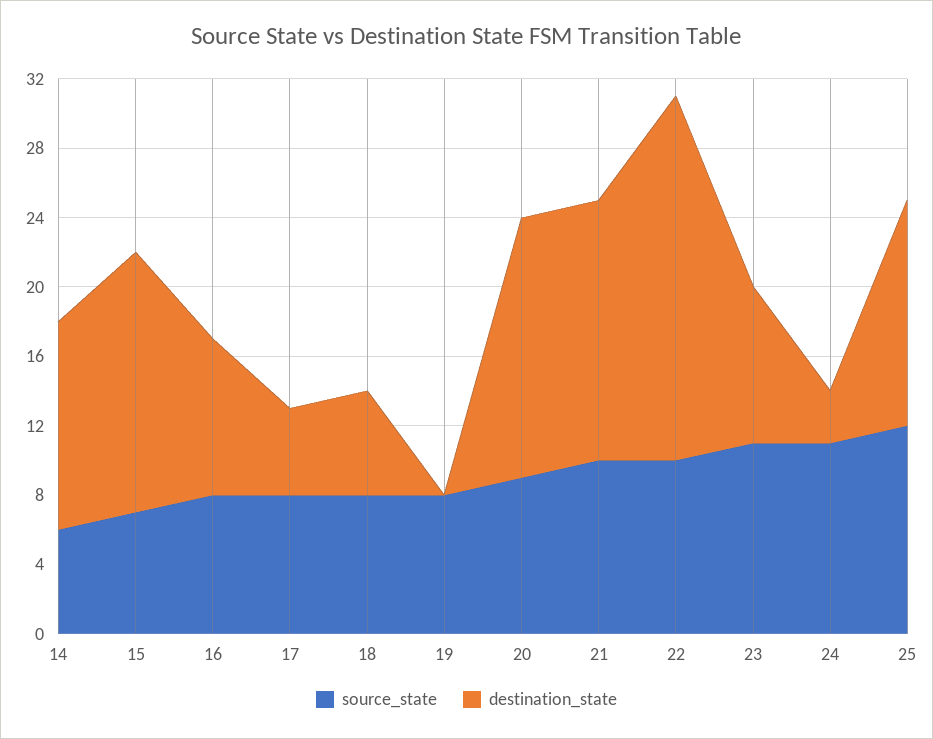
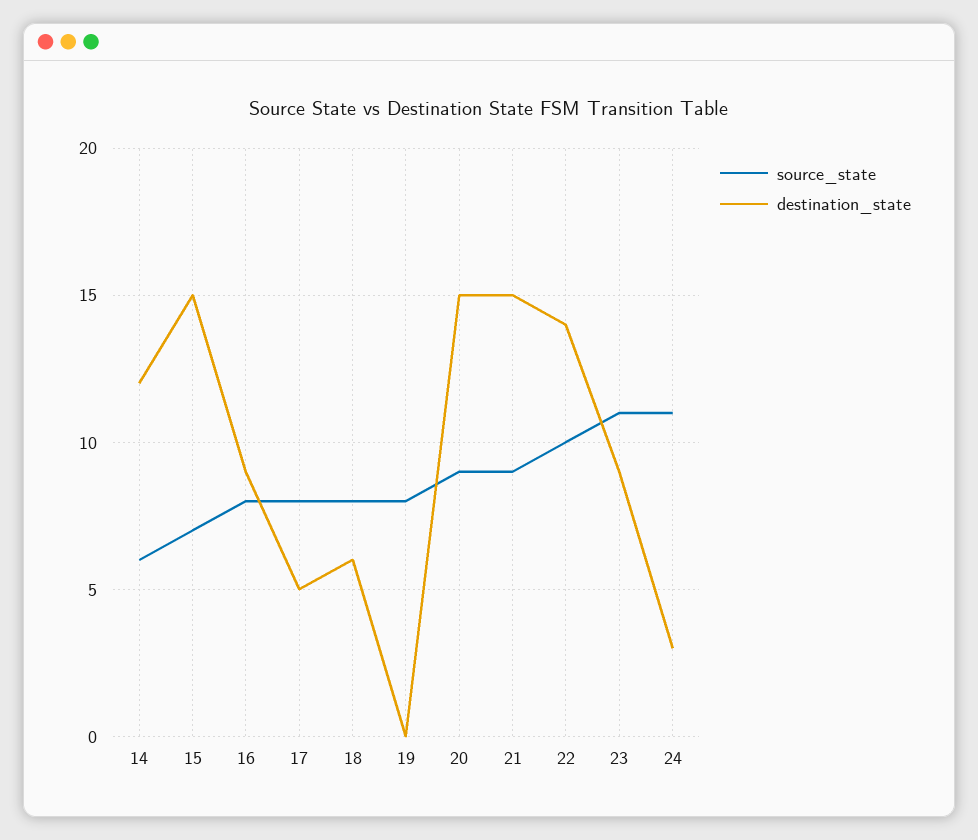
  {
    "source_state": {
      "14": 6,
      "15": 7,
      "16": 8,
      "17": 8,
      "18": 8,
      "19": 8,
      "20": 9,
-     "21": 10,
+     "21": 9,
      "22": 10,
      "23": 11,
-     "24": 11,
+     "24": 11
-     "25": 12
    },
    "destination_state": {
      "14": 12,
      "15": 15,
      "16": 9,
      "17": 5,
      "18": 6,
      "19": 0,
      "20": 15,
      "21": 15,
-     "22": 21,
+     "22": 14,
      "23": 9,
-     "24": 3,
+     "24": 3
-     "25": 13
    }
  }

